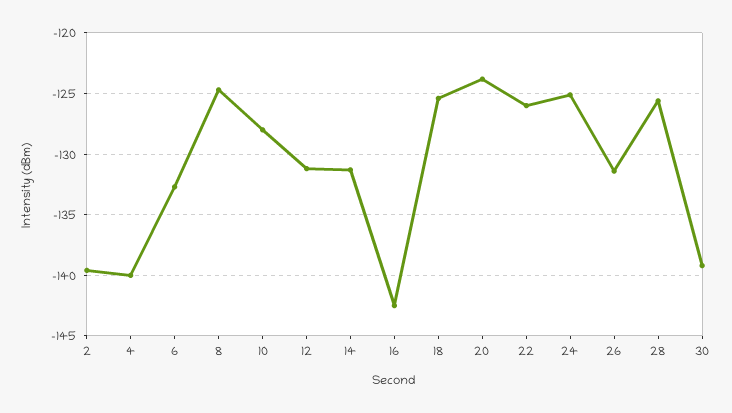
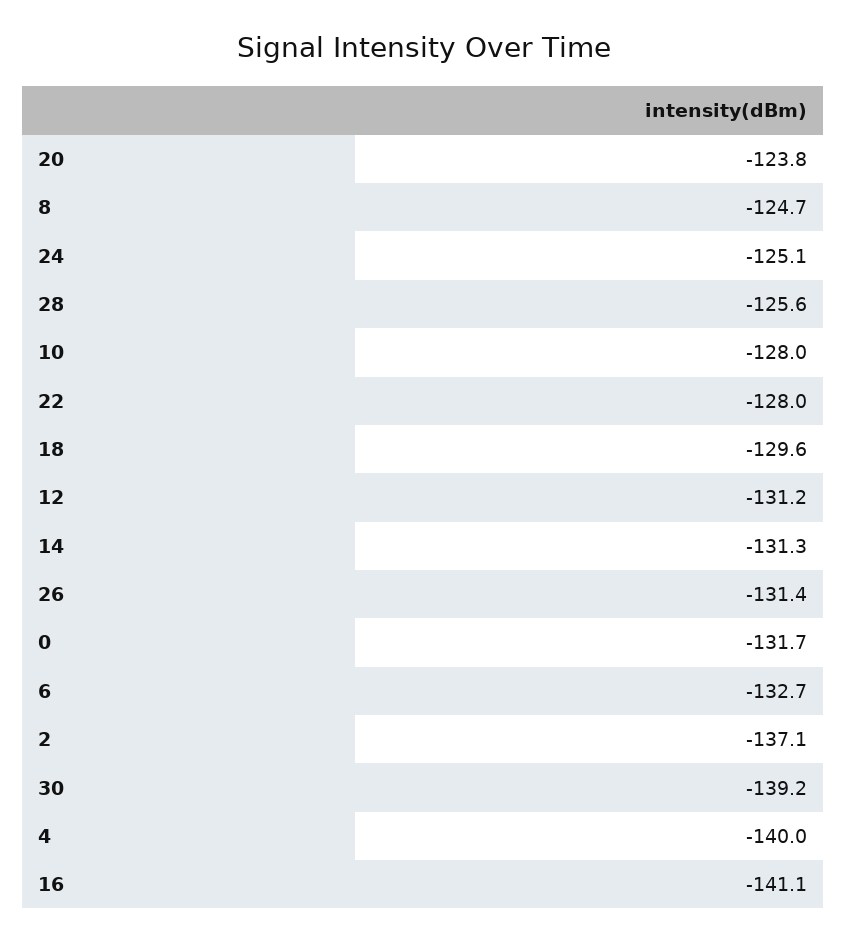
  {
-   "2": -139.5,
+   "2": -137.1,
    "4": -140,
    "6": -132.7,
    "8": -124.7,
    "10": -128,
    "12": -131.2,
    "14": -131.3,
-   "16": -142.5,
+   "16": -141.1,
-   "18": -125.5,
+   "18": -129.6,
    "20": -123.8,
-   "22": -126,
+   "22": -128,
    "24": -125.1,
    "26": -131.4,
    "28": -125.6,
-   "30": -139.2
+   "30": -139.2,
+   "0": -131.7
  }

